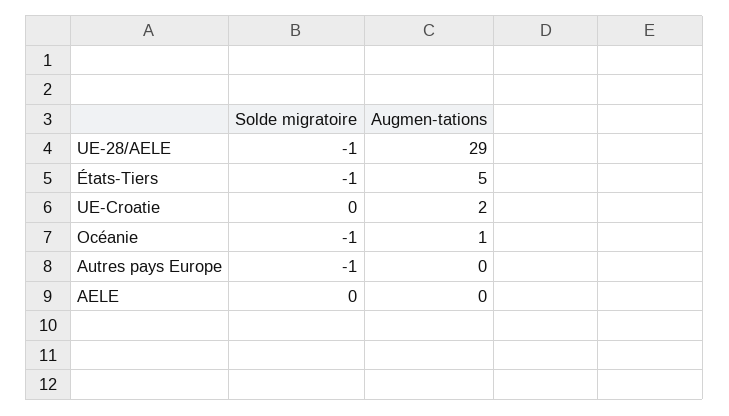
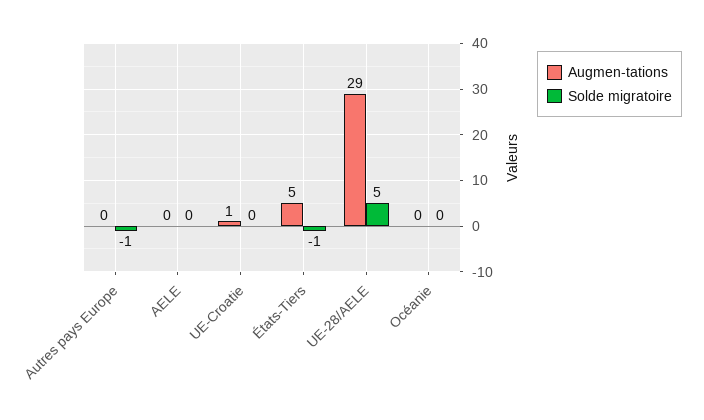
  {
    "Solde migratoire": {
-     "UE-28/AELE": -1,
+     "UE-28/AELE": 5,
      "États-Tiers": -1,
      "UE-Croatie": 0,
-     "Océanie": -1,
+     "Océanie": 0,
      "Autres pays Europe": -1,
      "AELE": 0
    },
    "Augmen-tations": {
      "UE-28/AELE": 29,
      "États-Tiers": 5,
-     "UE-Croatie": 2,
+     "UE-Croatie": 1,
-     "Océanie": 1,
+     "Océanie": 0,
      "Autres pays Europe": 0,
      "AELE": 0
    }
  }

